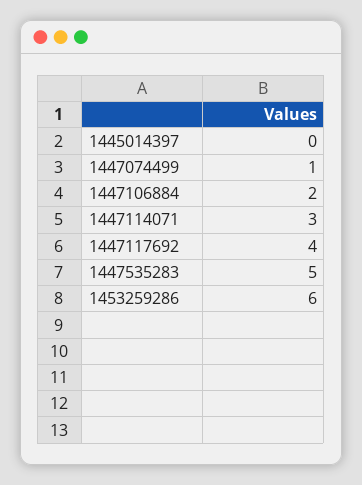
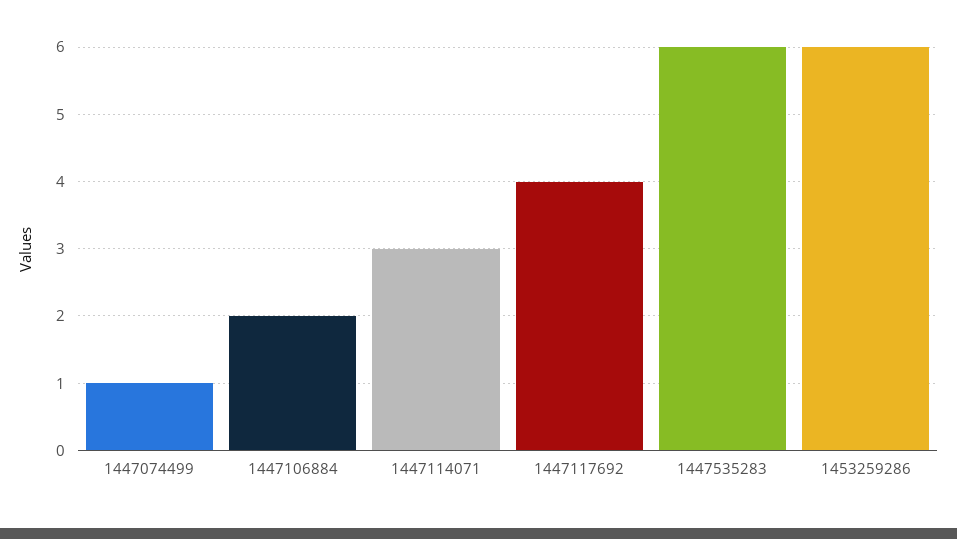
  {
-   "1445014397": 0,
    "1447074499": 1,
    "1447106884": 2,
    "1447114071": 3,
    "1447117692": 4,
-   "1447535283": 5,
+   "1447535283": 6,
    "1453259286": 6
  }

